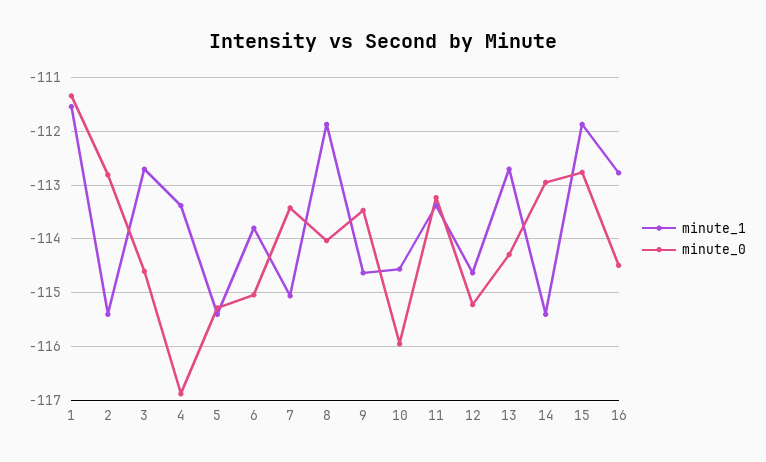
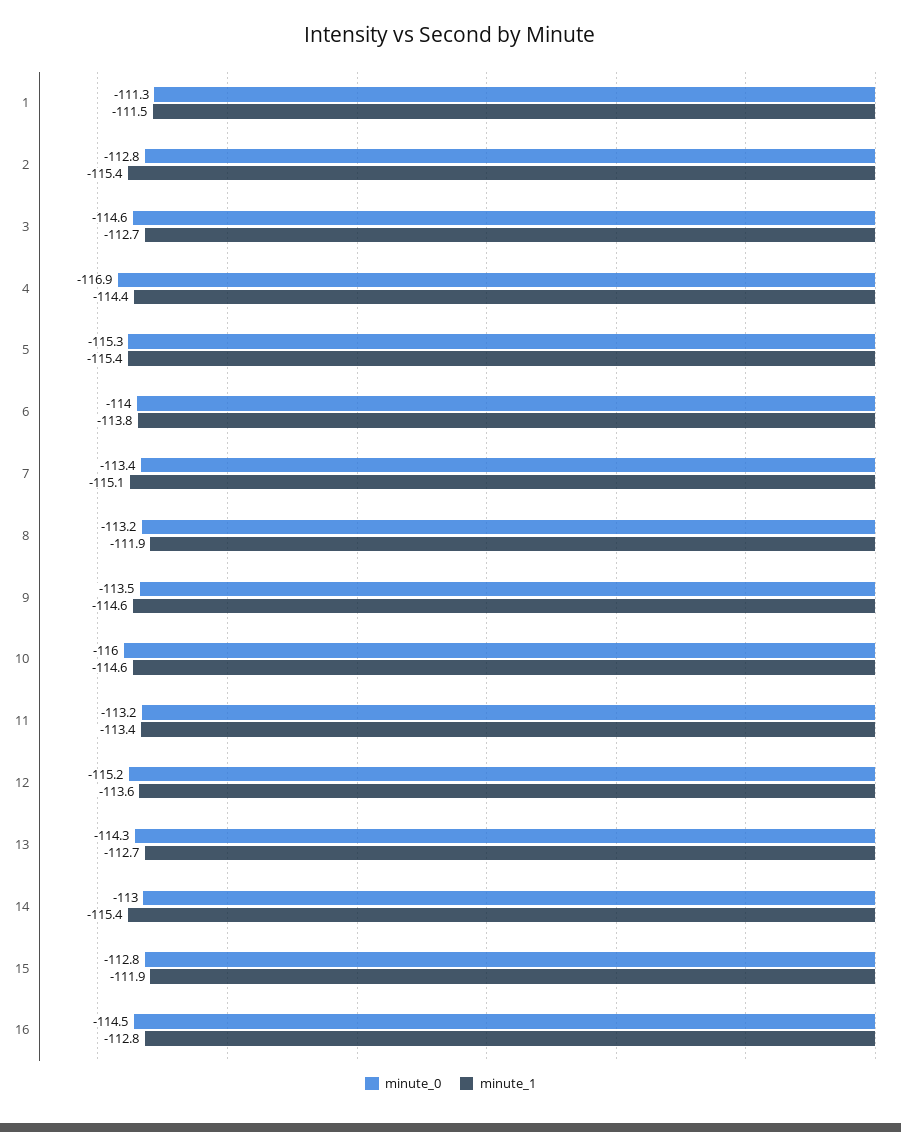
  {
    "minute_1": {
      "1": -111.5,
      "2": -115.4,
      "3": -112.7,
-     "4": -113.4,
+     "4": -114.4,
      "5": -115.4,
      "6": -113.8,
      "7": -115.1,
      "8": -111.9,
      "9": -114.6,
      "10": -114.6,
      "11": -113.4,
-     "12": -114.6,
+     "12": -113.6,
      "13": -112.7,
      "14": -115.4,
      "15": -111.9,
      "16": -112.8
    },
    "minute_0": {
      "1": -111.3,
      "2": -112.8,
      "3": -114.6,
      "4": -116.9,
      "5": -115.3,
-     "6": -115,
+     "6": -114,
      "7": -113.4,
-     "8": -114,
+     "8": -113.2,
      "9": -113.5,
      "10": -116,
      "11": -113.2,
      "12": -115.2,
      "13": -114.3,
      "14": -113,
      "15": -112.8,
      "16": -114.5
    }
  }

